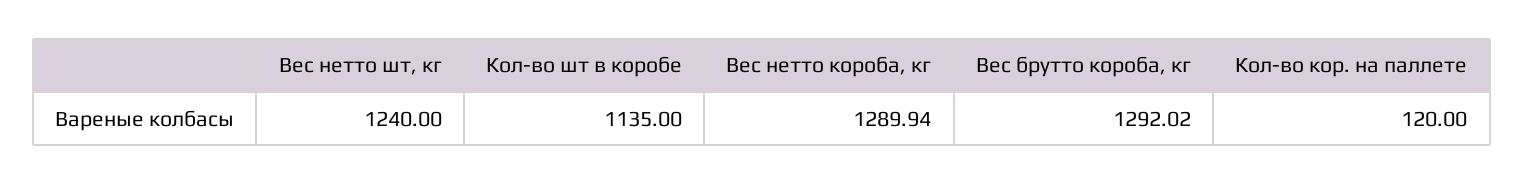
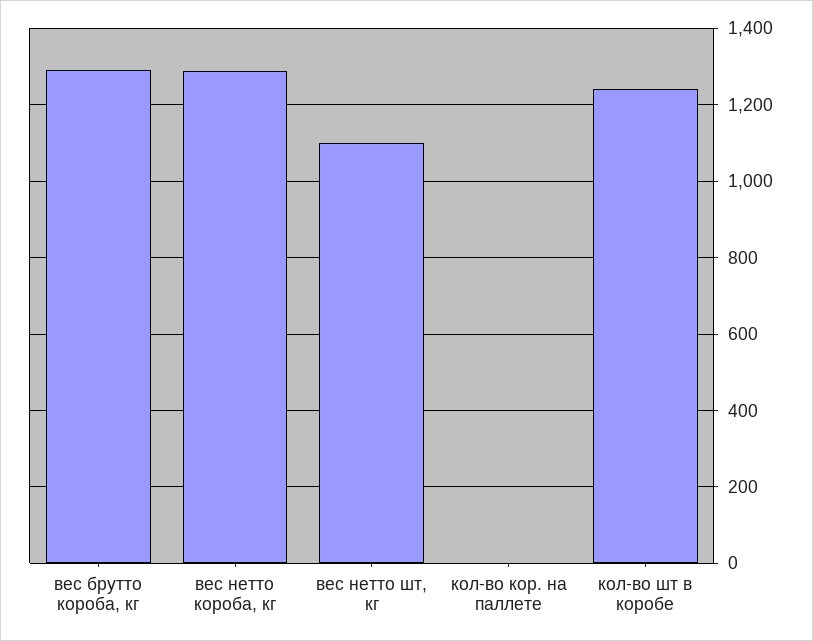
  {
-   "Вес нетто шт, кг": 1240,
+   "Вес нетто шт, кг": 1100,
-   "Кол-во шт в коробе": 1135,
+   "Кол-во шт в коробе": 1240,
    "Вес нетто короба, кг": 1289.94,
    "Вес брутто короба, кг": 1292.02,
-   "Кол-во кор. на паллете": 120
+   "Кол-во кор. на паллете": 0
  }

